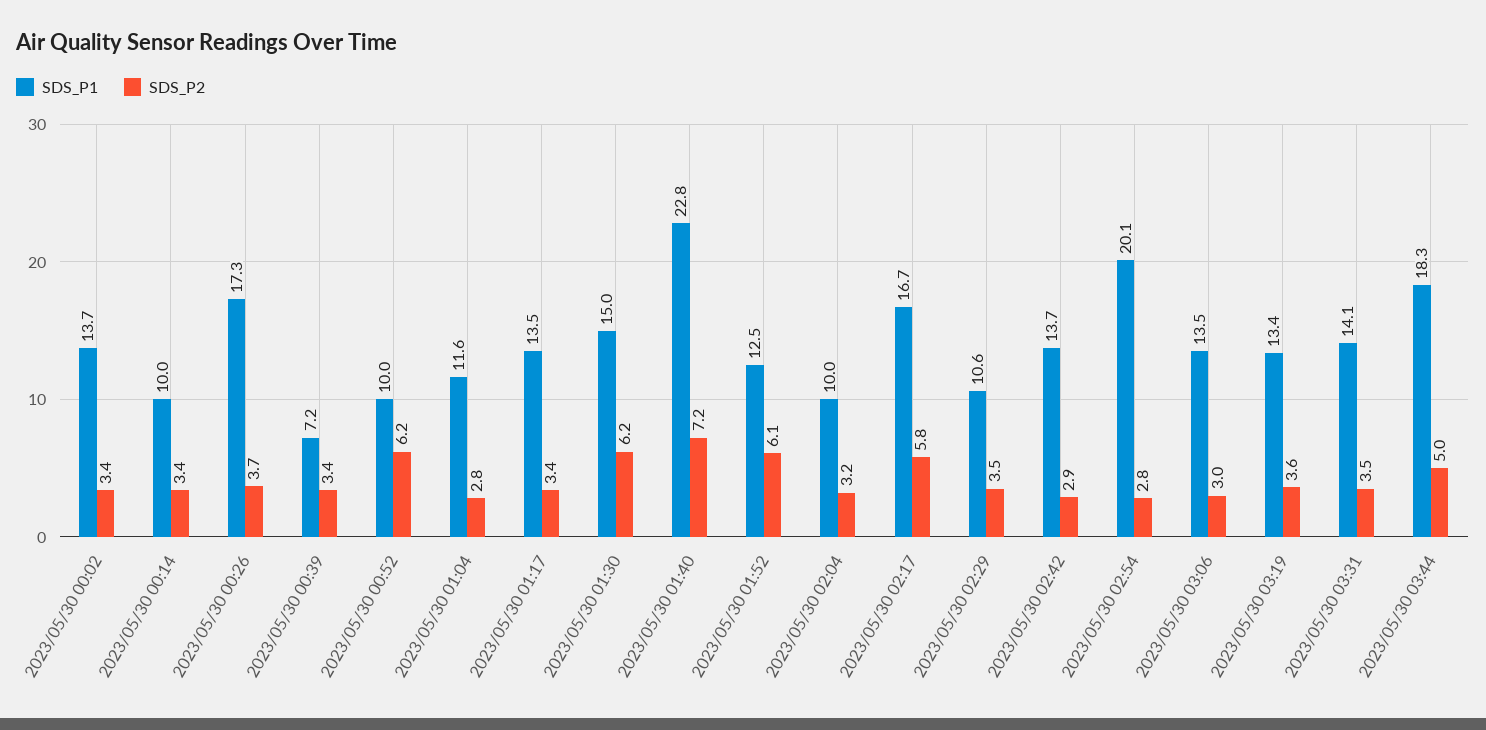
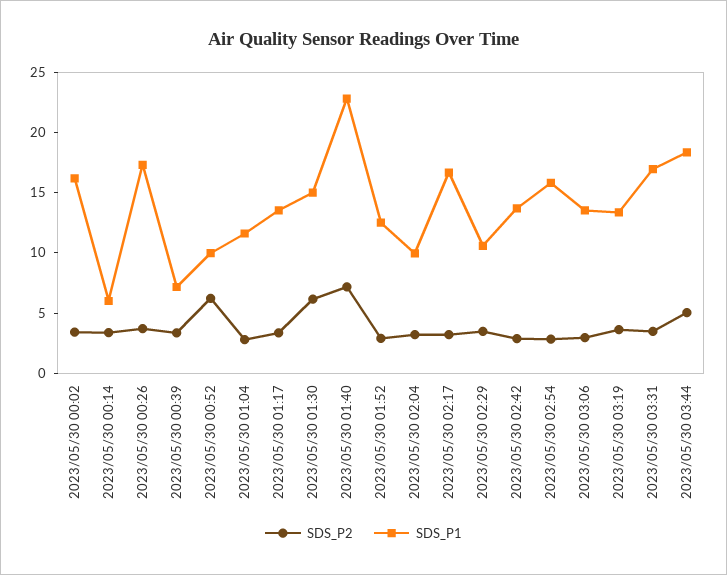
  {
    "SDS_P1": {
-     "2023/05/30 00:02": 13.7,
+     "2023/05/30 00:02": 16,
-     "2023/05/30 00:14": 10,
+     "2023/05/30 00:14": 6,
      "2023/05/30 00:26": 17.3,
      "2023/05/30 00:39": 7.2,
      "2023/05/30 00:52": 10,
      "2023/05/30 01:04": 11.6,
      "2023/05/30 01:17": 13.5,
      "2023/05/30 01:30": 15,
      "2023/05/30 01:40": 22.8,
      "2023/05/30 01:52": 12.5,
      "2023/05/30 02:04": 10,
      "2023/05/30 02:17": 16.7,
      "2023/05/30 02:29": 10.6,
      "2023/05/30 02:42": 13.7,
-     "2023/05/30 02:54": 20.1,
+     "2023/05/30 02:54": 16,
      "2023/05/30 03:06": 13.5,
      "2023/05/30 03:19": 13.4,
-     "2023/05/30 03:31": 14.1,
+     "2023/05/30 03:31": 17,
      "2023/05/30 03:44": 18.3
    },
    "SDS_P2": {
      "2023/05/30 00:02": 3.4,
      "2023/05/30 00:14": 3.4,
      "2023/05/30 00:26": 3.7,
      "2023/05/30 00:39": 3.4,
      "2023/05/30 00:52": 6.2,
      "2023/05/30 01:04": 2.8,
      "2023/05/30 01:17": 3.4,
      "2023/05/30 01:30": 6.2,
      "2023/05/30 01:40": 7.2,
-     "2023/05/30 01:52": 6.1,
+     "2023/05/30 01:52": 3,
      "2023/05/30 02:04": 3.2,
-     "2023/05/30 02:17": 5.8,
+     "2023/05/30 02:17": 3,
      "2023/05/30 02:29": 3.5,
      "2023/05/30 02:42": 2.9,
      "2023/05/30 02:54": 2.8,
      "2023/05/30 03:06": 3,
      "2023/05/30 03:19": 3.6,
      "2023/05/30 03:31": 3.5,
      "2023/05/30 03:44": 5
    }
  }

